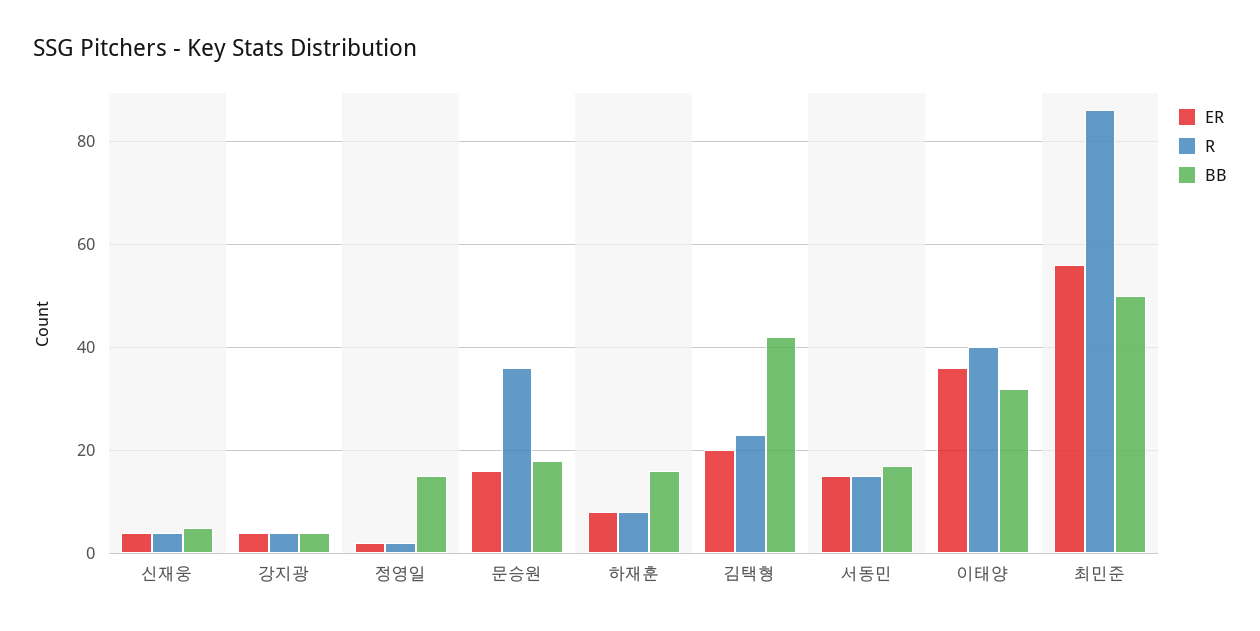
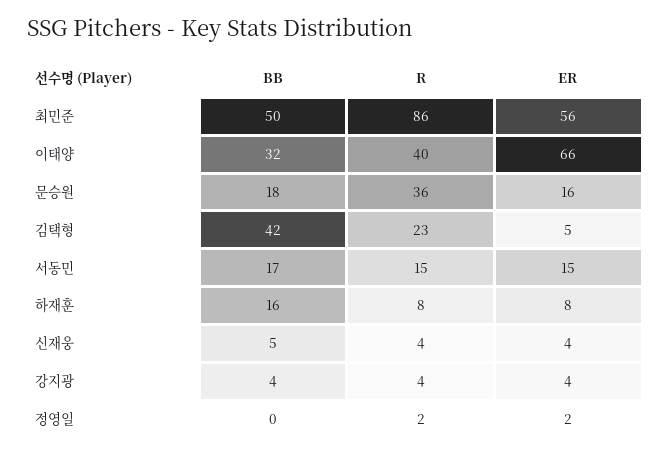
  {
    "ER": {
      "신재웅": 4,
      "강지광": 4,
      "정영일": 2,
      "문승원": 16,
      "하재훈": 8,
-     "김택형": 20,
+     "김택형": 5,
      "서동민": 15,
-     "이태양": 35,
+     "이태양": 66,
      "최민준": 56
    },
    "R": {
      "신재웅": 4,
      "강지광": 4,
      "정영일": 2,
      "문승원": 36,
      "하재훈": 8,
      "김택형": 23,
      "서동민": 15,
      "이태양": 40,
      "최민준": 86
    },
    "BB": {
      "신재웅": 5,
      "강지광": 4,
-     "정영일": 15,
+     "정영일": 0,
      "문승원": 18,
      "하재훈": 16,
      "김택형": 42,
      "서동민": 17,
      "이태양": 32,
      "최민준": 50
    }
  }

